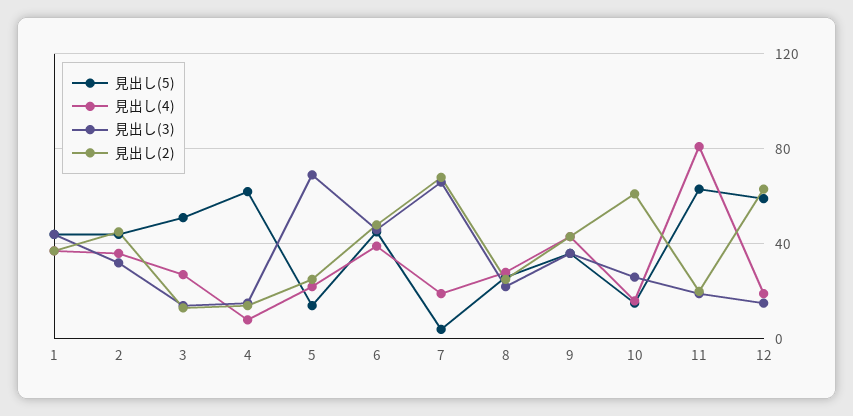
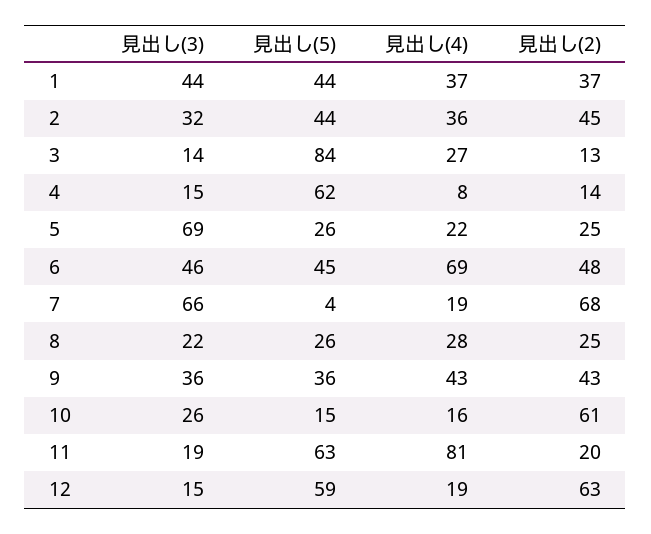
  {
    "見出し(5)": {
      "1": 44,
      "2": 44,
-     "3": 50,
+     "3": 84,
      "4": 62,
-     "5": 15,
+     "5": 26,
      "6": 45,
      "7": 4,
      "8": 26,
      "9": 36,
      "10": 15,
      "11": 63,
      "12": 59
    },
    "見出し(4)": {
      "1": 37,
      "2": 36,
      "3": 27,
      "4": 8,
      "5": 22,
-     "6": 40,
+     "6": 69,
      "7": 19,
      "8": 28,
      "9": 43,
      "10": 16,
      "11": 81,
      "12": 19
    },
    "見出し(3)": {
      "1": 44,
      "2": 32,
      "3": 14,
      "4": 15,
      "5": 69,
      "6": 46,
      "7": 66,
      "8": 22,
      "9": 36,
      "10": 26,
      "11": 19,
      "12": 15
    },
    "見出し(2)": {
      "1": 37,
      "2": 45,
      "3": 13,
      "4": 14,
      "5": 25,
      "6": 48,
      "7": 68,
      "8": 25,
      "9": 43,
      "10": 61,
      "11": 20,
      "12": 63
    }
  }

